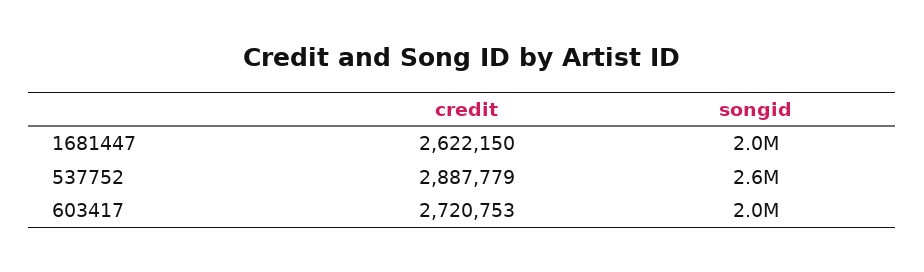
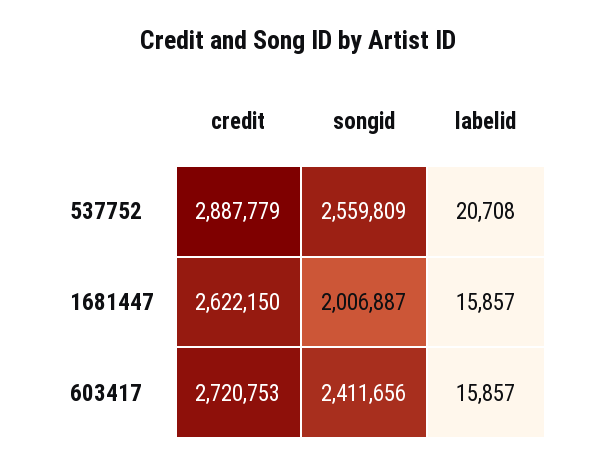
  {
    "credit": {
      "1681447": 2622150,
      "537752": 2887779,
      "603417": 2720753
    },
    "songid": {
      "1681447": 2006887,
      "537752": 2559809,
-     "603417": 2000000
+     "603417": 2411656
-   }
+   },
+   "labelid": {
+     "537752": 20708,
+     "1681447": 15857,
+     "603417": 15857
+   }
  }

